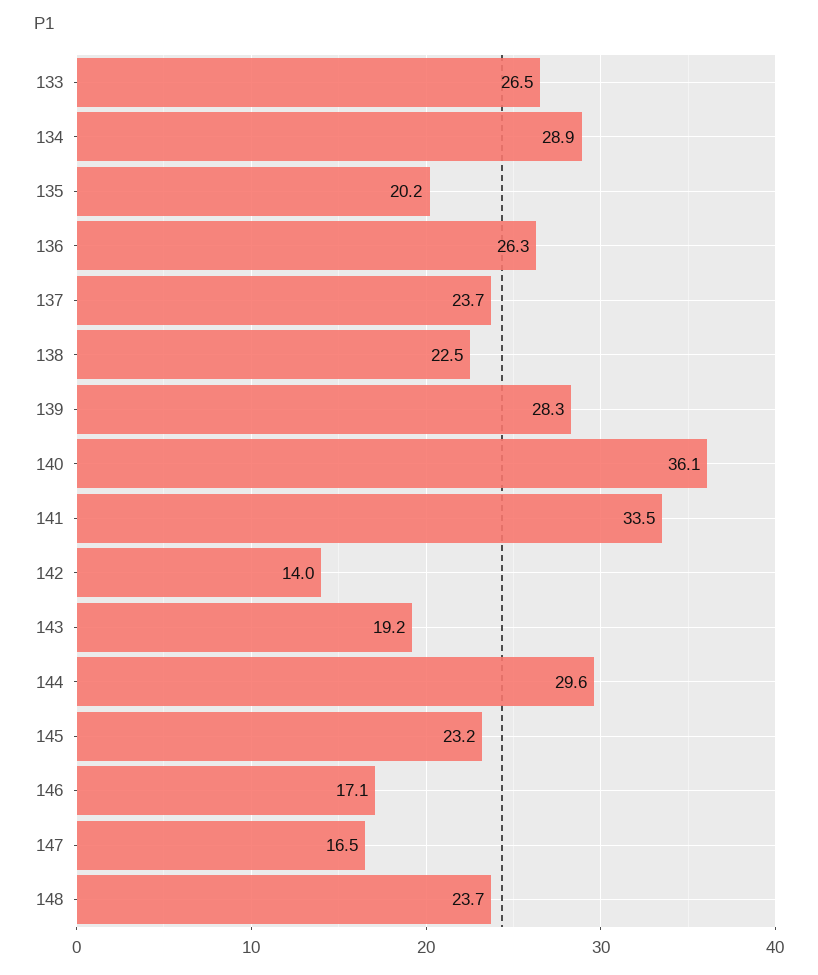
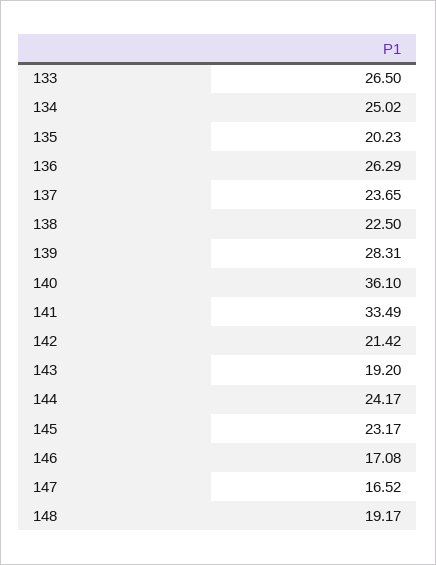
  {
    "133": 26.5,
-   "134": 28.9,
+   "134": 25.02,
    "135": 20.23,
    "136": 26.29,
    "137": 23.65,
    "138": 22.5,
    "139": 28.31,
    "140": 36.1,
    "141": 33.49,
-   "142": 14,
+   "142": 21.42,
    "143": 19.2,
-   "144": 29.6,
+   "144": 24.17,
    "145": 23.17,
    "146": 17.08,
    "147": 16.52,
-   "148": 23.7
+   "148": 19.17
  }

